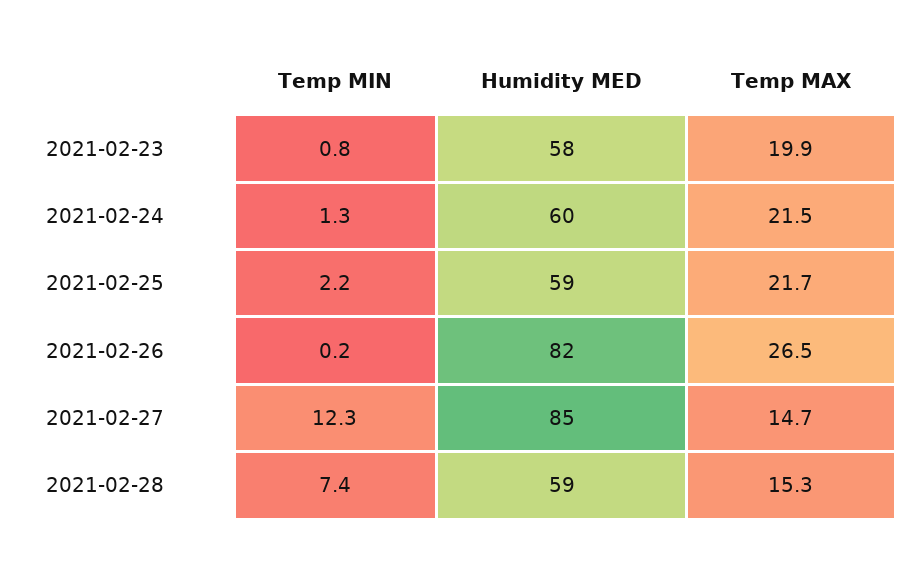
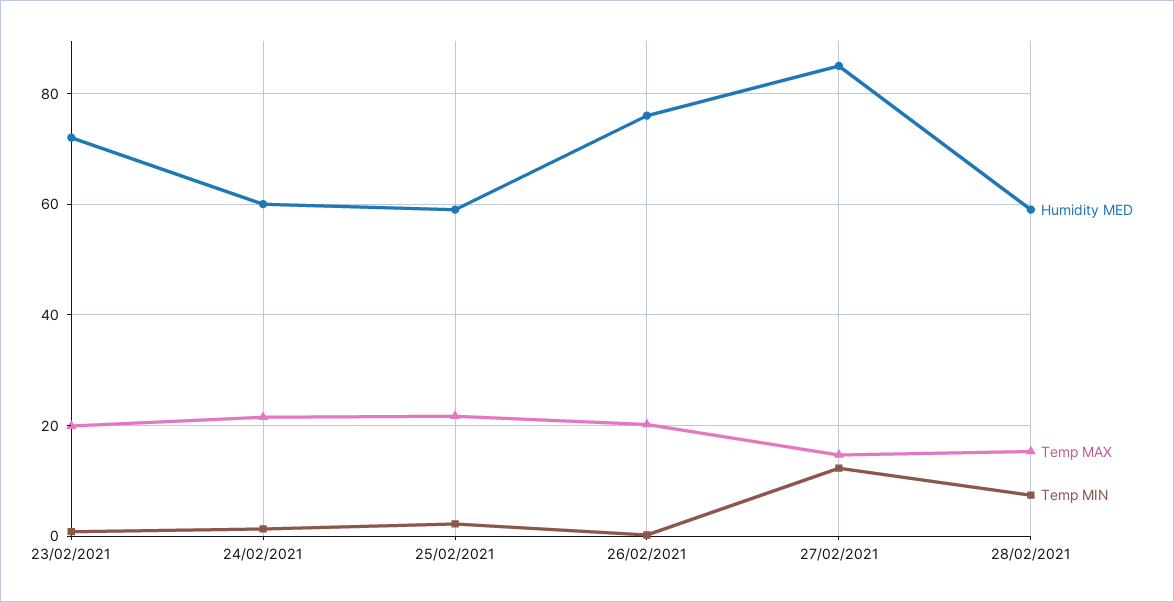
  {
    "Temp MIN": {
      "2021-02-23": 0.8,
      "2021-02-24": 1.3,
      "2021-02-25": 2.2,
      "2021-02-26": 0.2,
      "2021-02-27": 12.3,
      "2021-02-28": 7.4
    },
    "Humidity MED": {
-     "2021-02-23": 58,
+     "2021-02-23": 72,
      "2021-02-24": 60,
      "2021-02-25": 59,
-     "2021-02-26": 82,
+     "2021-02-26": 76,
      "2021-02-27": 85,
      "2021-02-28": 59
    },
    "Temp MAX": {
      "2021-02-23": 19.9,
      "2021-02-24": 21.5,
      "2021-02-25": 21.7,
-     "2021-02-26": 26.5,
+     "2021-02-26": 20,
      "2021-02-27": 14.7,
      "2021-02-28": 15.3
    }
  }

